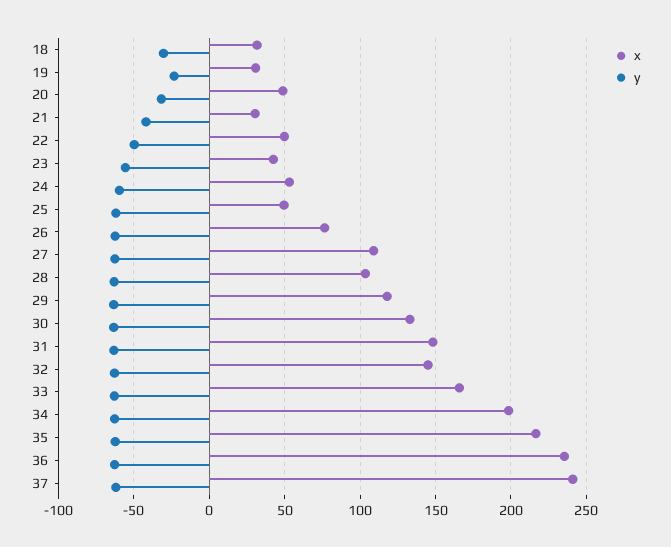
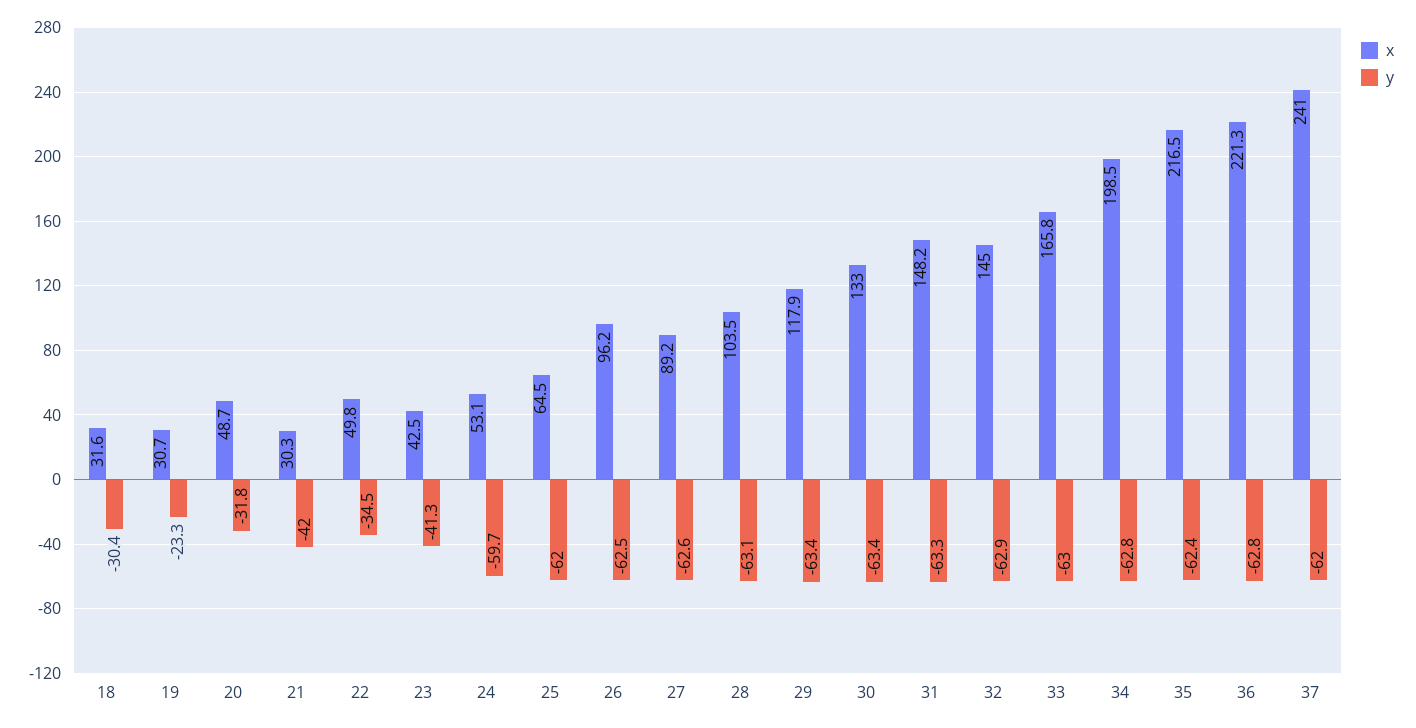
  {
    "x": {
      "18": 31.6,
      "19": 30.7,
      "20": 48.7,
      "21": 30.3,
      "22": 49.8,
      "23": 42.5,
      "24": 53.1,
-     "25": 50,
+     "25": 64.5,
-     "26": 75,
+     "26": 96.2,
-     "27": 110,
+     "27": 89.2,
      "28": 103.5,
      "29": 117.9,
      "30": 133,
      "31": 148.2,
      "32": 145,
      "33": 165.8,
      "34": 198.5,
      "35": 216.5,
-     "36": 235,
+     "36": 221.3,
      "37": 241
    },
    "y": {
      "18": -30.4,
      "19": -23.3,
      "20": -31.8,
      "21": -42,
-     "22": -50,
+     "22": -34.5,
-     "23": -55,
+     "23": -41.3,
      "24": -59.7,
      "25": -62,
      "26": -62.5,
      "27": -62.6,
      "28": -63.1,
      "29": -63.4,
      "30": -63.4,
      "31": -63.3,
      "32": -62.9,
      "33": -63,
      "34": -62.8,
      "35": -62.4,
      "36": -62.8,
      "37": -62
    }
  }

